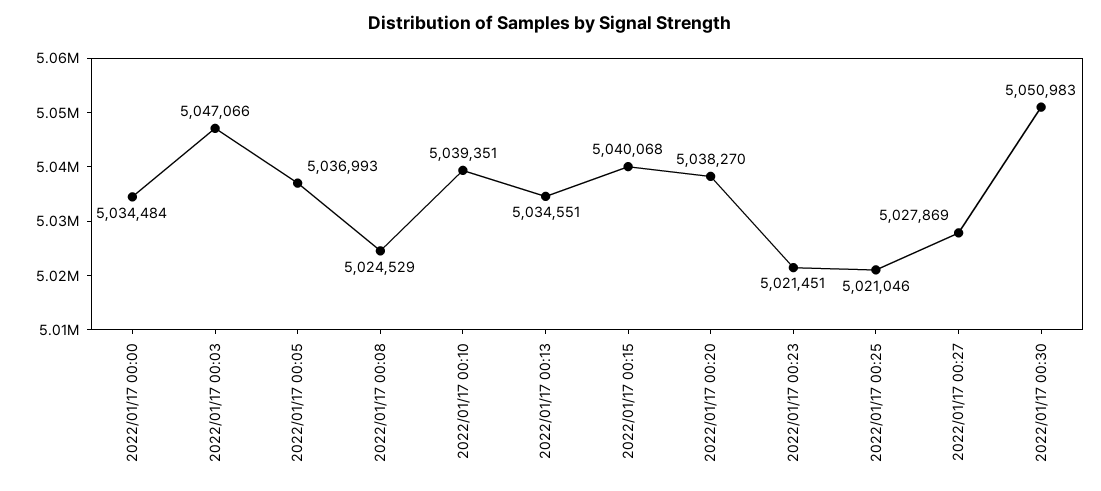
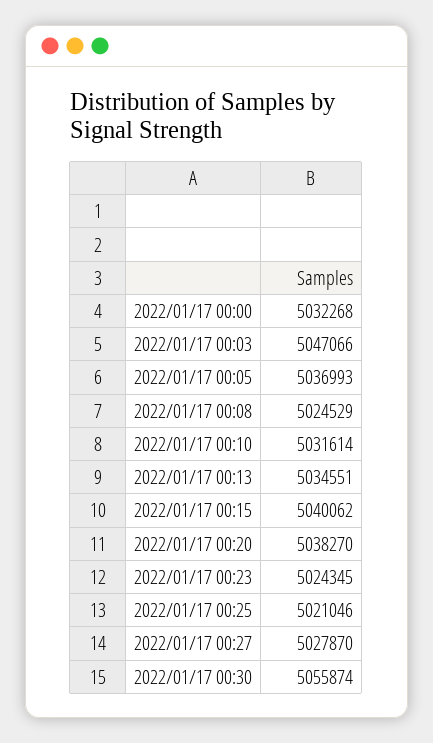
  {
-   "2022/01/17 00:00": 5034484,
+   "2022/01/17 00:00": 5032268,
    "2022/01/17 00:03": 5047066,
    "2022/01/17 00:05": 5036993,
    "2022/01/17 00:08": 5024529,
-   "2022/01/17 00:10": 5039351,
+   "2022/01/17 00:10": 5031614,
    "2022/01/17 00:13": 5034551,
-   "2022/01/17 00:15": 5040068,
+   "2022/01/17 00:15": 5040062,
    "2022/01/17 00:20": 5038270,
-   "2022/01/17 00:23": 5021451,
+   "2022/01/17 00:23": 5024345,
    "2022/01/17 00:25": 5021046,
-   "2022/01/17 00:27": 5027869,
+   "2022/01/17 00:27": 5027870,
-   "2022/01/17 00:30": 5050983
+   "2022/01/17 00:30": 5055874
  }

